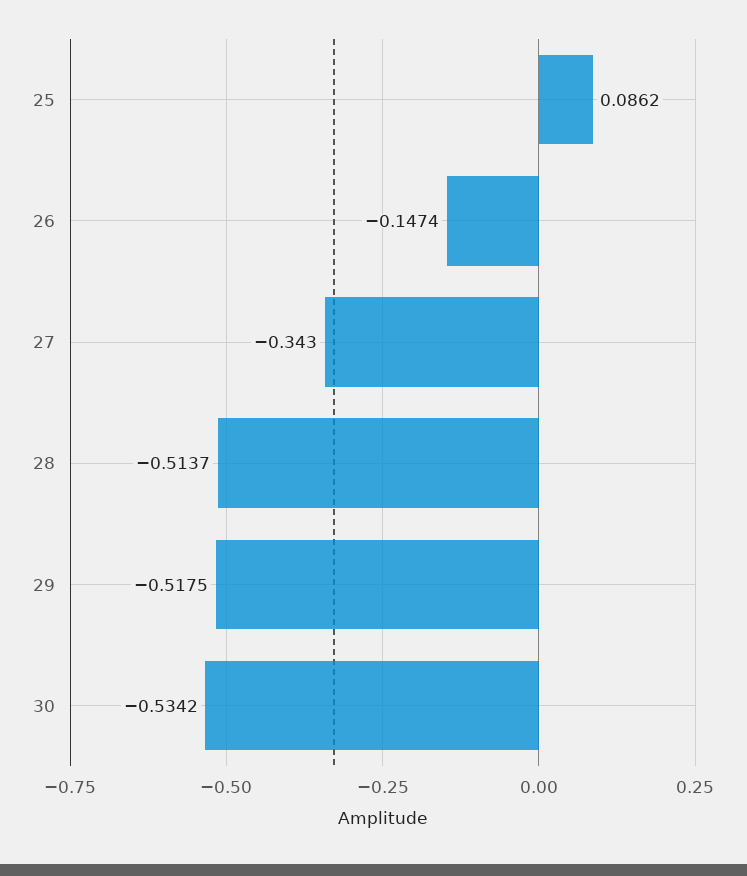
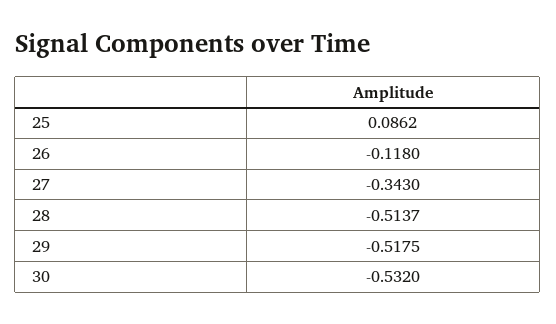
  {
    "25": 0.0862,
-   "26": -0.1474,
+   "26": -0.118,
    "27": -0.343,
    "28": -0.5137,
    "29": -0.5175,
-   "30": -0.5342
+   "30": -0.532
  }

